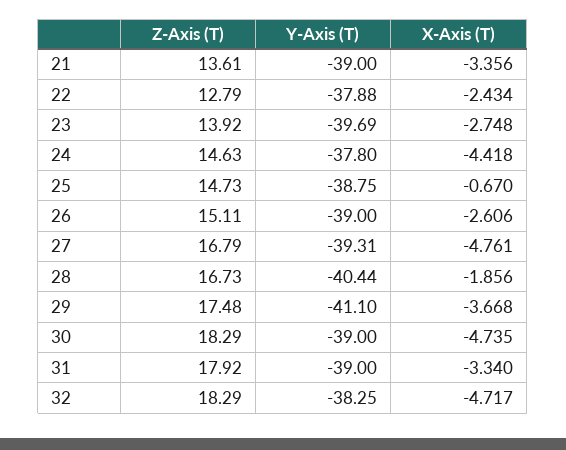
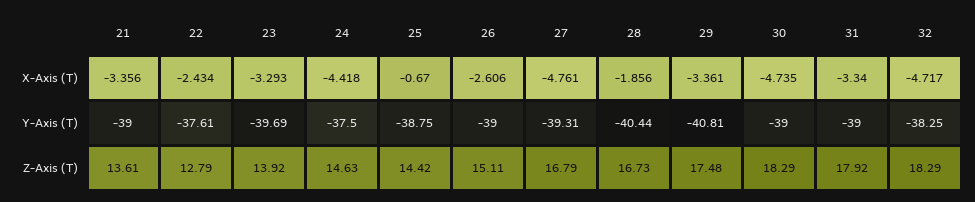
  {
    "Z-Axis (T)": {
      "21": 13.61,
      "22": 12.79,
      "23": 13.92,
      "24": 14.63,
-     "25": 14.73,
+     "25": 14.42,
      "26": 15.11,
      "27": 16.79,
      "28": 16.73,
      "29": 17.48,
      "30": 18.29,
      "31": 17.92,
      "32": 18.29
    },
    "Y-Axis (T)": {
      "21": -39,
-     "22": -37.88,
+     "22": -37.61,
      "23": -39.69,
-     "24": -37.8,
+     "24": -37.5,
      "25": -38.75,
      "26": -39,
      "27": -39.31,
      "28": -40.44,
-     "29": -41.1,
+     "29": -40.81,
      "30": -39,
      "31": -39,
      "32": -38.25
    },
    "X-Axis (T)": {
      "21": -3.356,
      "22": -2.434,
-     "23": -2.748,
+     "23": -3.293,
      "24": -4.418,
      "25": -0.67,
      "26": -2.606,
      "27": -4.761,
      "28": -1.856,
-     "29": -3.668,
+     "29": -3.361,
      "30": -4.735,
      "31": -3.34,
      "32": -4.717
    }
  }

